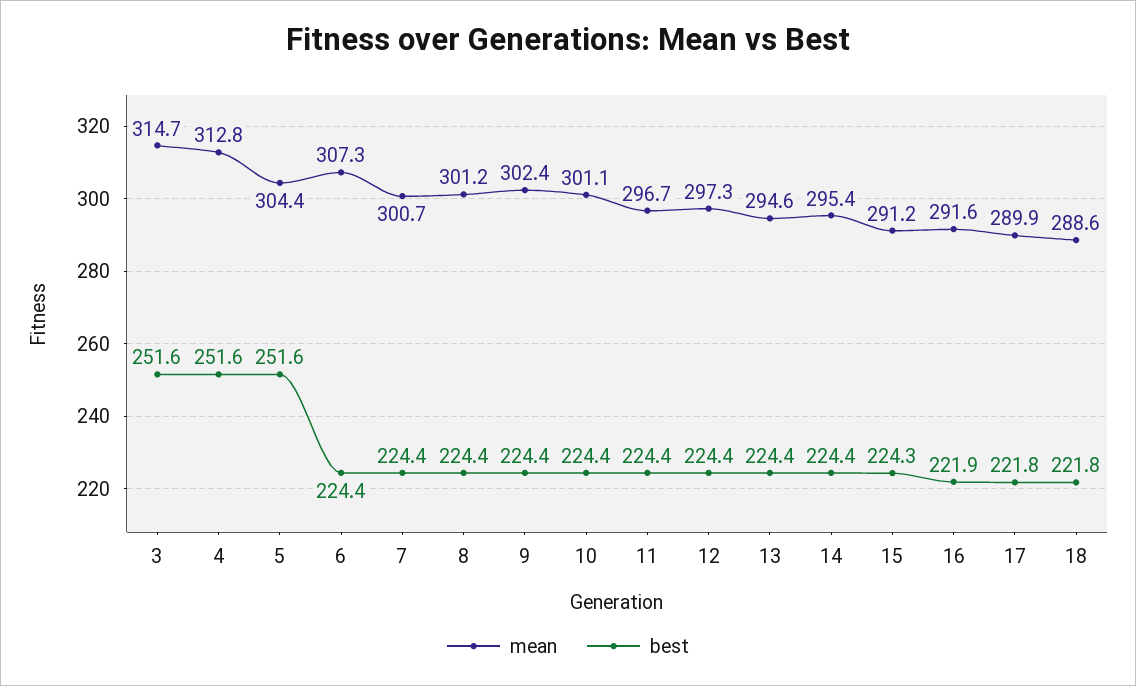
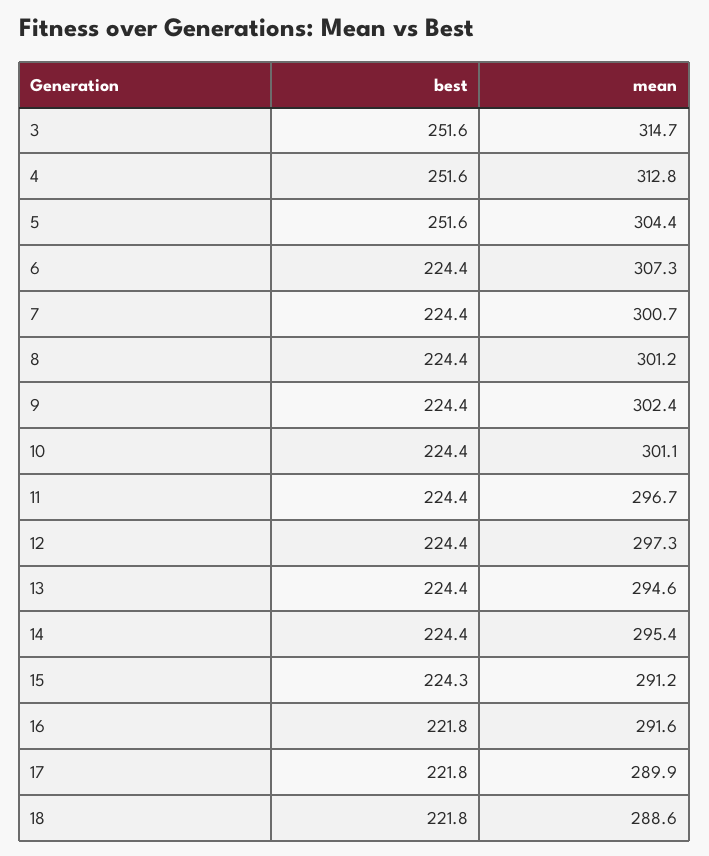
  {
    "mean": {
      "3": 314.7,
      "4": 312.8,
      "5": 304.4,
      "6": 307.3,
      "7": 300.7,
      "8": 301.2,
      "9": 302.4,
      "10": 301.1,
      "11": 296.7,
      "12": 297.3,
      "13": 294.6,
      "14": 295.4,
      "15": 291.2,
      "16": 291.6,
      "17": 289.9,
      "18": 288.6
    },
    "best": {
      "3": 251.6,
      "4": 251.6,
      "5": 251.6,
      "6": 224.4,
      "7": 224.4,
      "8": 224.4,
      "9": 224.4,
      "10": 224.4,
      "11": 224.4,
      "12": 224.4,
      "13": 224.4,
      "14": 224.4,
      "15": 224.3,
-     "16": 221.9,
+     "16": 221.8,
      "17": 221.8,
      "18": 221.8
    }
  }

